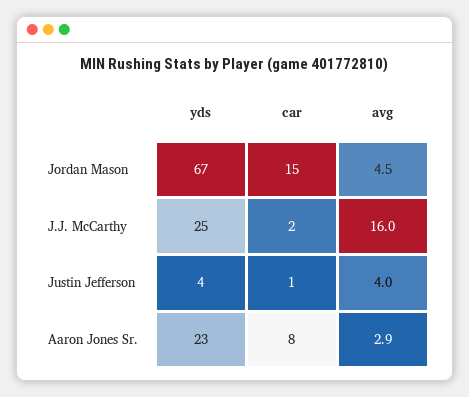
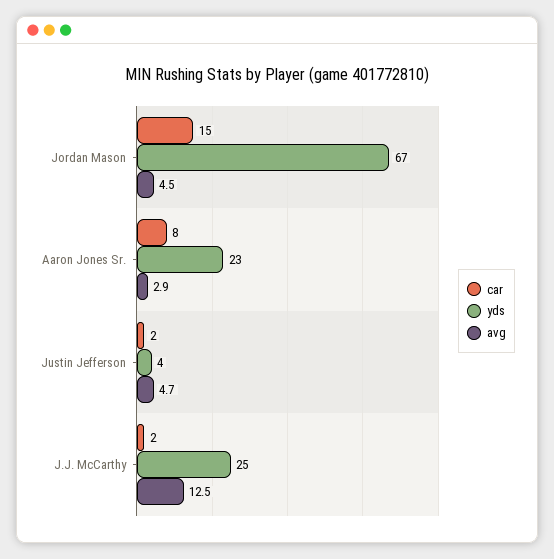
  {
    "yds": {
      "Jordan Mason": 67,
      "J.J. McCarthy": 25,
      "Justin Jefferson": 4,
      "Aaron Jones Sr.": 23
    },
    "car": {
      "Jordan Mason": 15,
      "J.J. McCarthy": 2,
-     "Justin Jefferson": 1,
+     "Justin Jefferson": 2,
      "Aaron Jones Sr.": 8
    },
    "avg": {
      "Jordan Mason": 4.5,
-     "J.J. McCarthy": 16,
+     "J.J. McCarthy": 12.5,
-     "Justin Jefferson": 4,
+     "Justin Jefferson": 4.7,
      "Aaron Jones Sr.": 2.9
    }
  }

